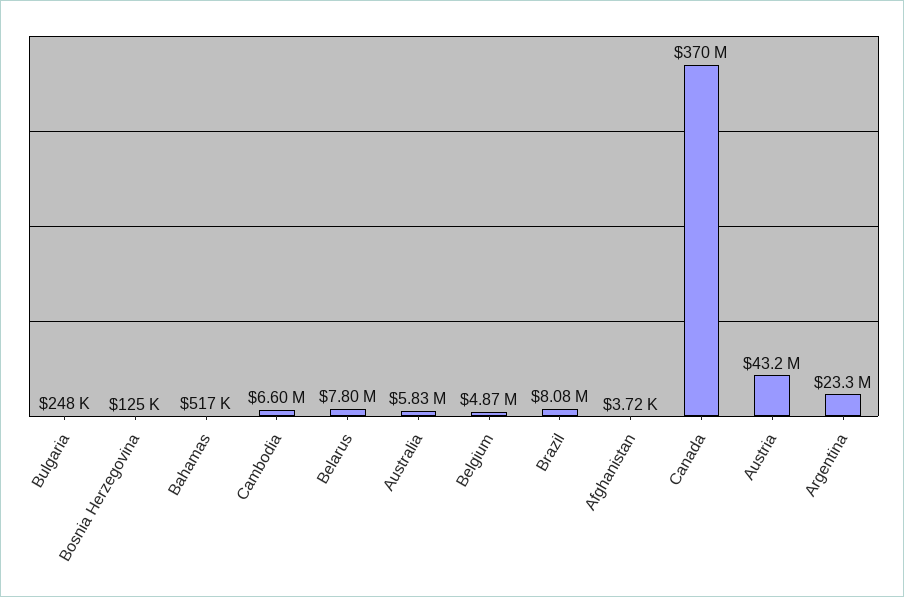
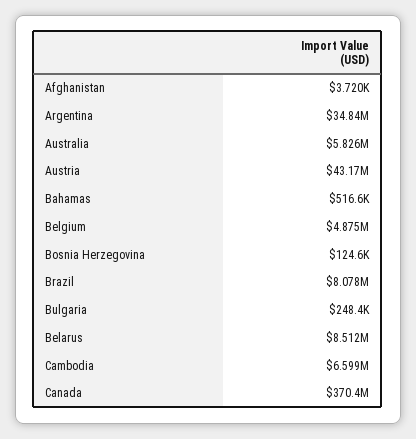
  {
    "Bulgaria": 248400,
    "Bosnia Herzegovina": 124600,
    "Bahamas": 516600,
    "Cambodia": 6599000,
-   "Belarus": 7800000,
+   "Belarus": 8512000,
    "Australia": 5826000,
    "Belgium": 4875000,
    "Brazil": 8078000,
    "Afghanistan": 3720,
    "Canada": 370400000,
    "Austria": 43170000,
-   "Argentina": 23300000
+   "Argentina": 34840000
  }

